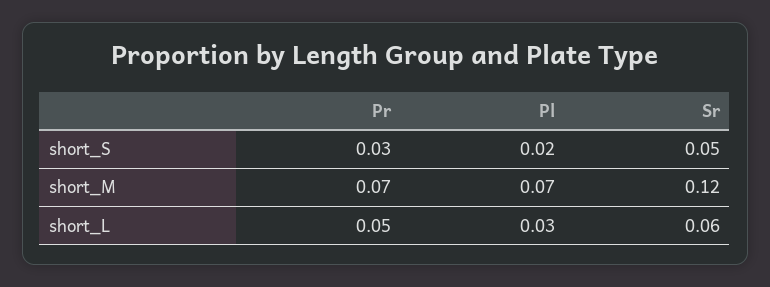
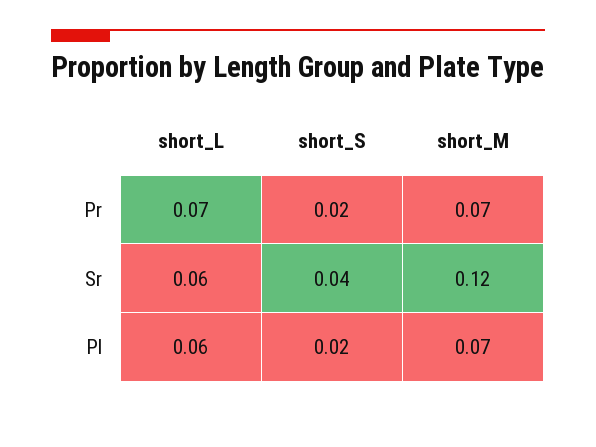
  {
    "Pr": {
-     "short_S": 0.03,
+     "short_S": 0.02,
      "short_M": 0.07,
-     "short_L": 0.05
+     "short_L": 0.07
    },
    "Pl": {
      "short_S": 0.02,
      "short_M": 0.07,
-     "short_L": 0.03
+     "short_L": 0.06
    },
    "Sr": {
-     "short_S": 0.05,
+     "short_S": 0.04,
      "short_M": 0.12,
      "short_L": 0.06
    }
  }

